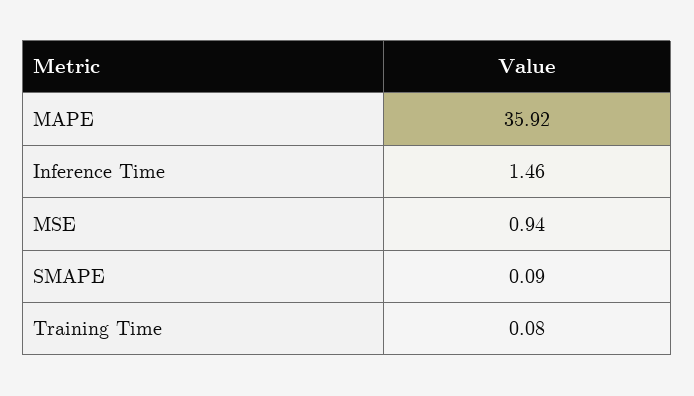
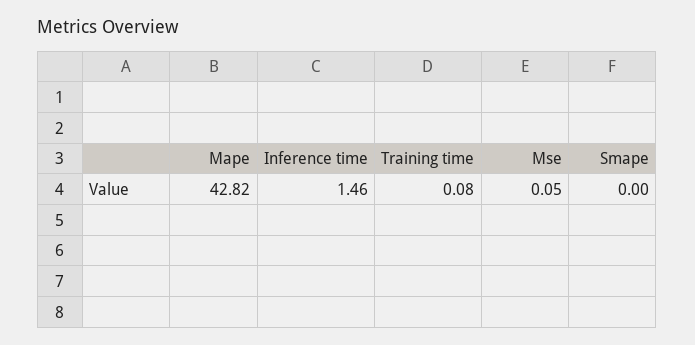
  {
-   "MAPE": 35.92,
+   "MAPE": 42.82,
    "Inference Time": 1.46,
-   "MSE": 0.94,
+   "MSE": 0.05,
-   "SMAPE": 0.09,
+   "SMAPE": 0,
    "Training Time": 0.08
  }

